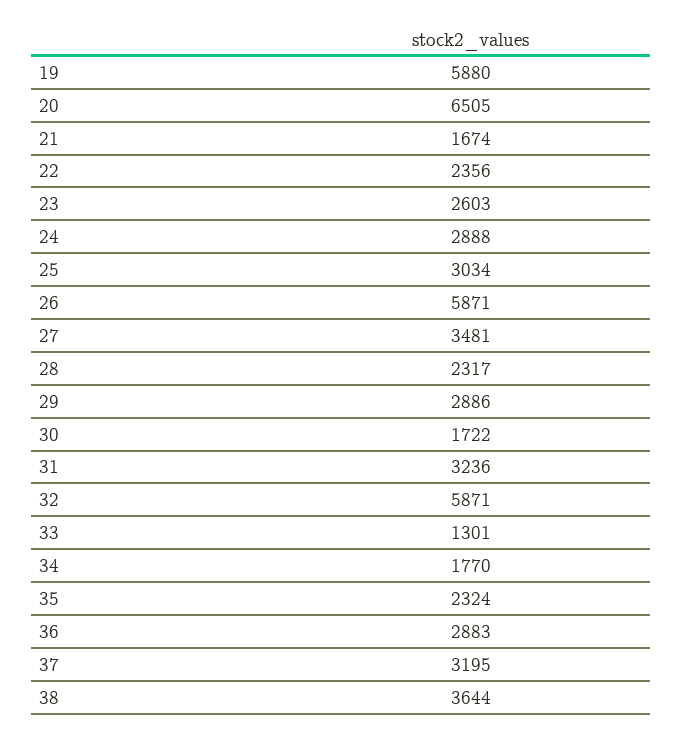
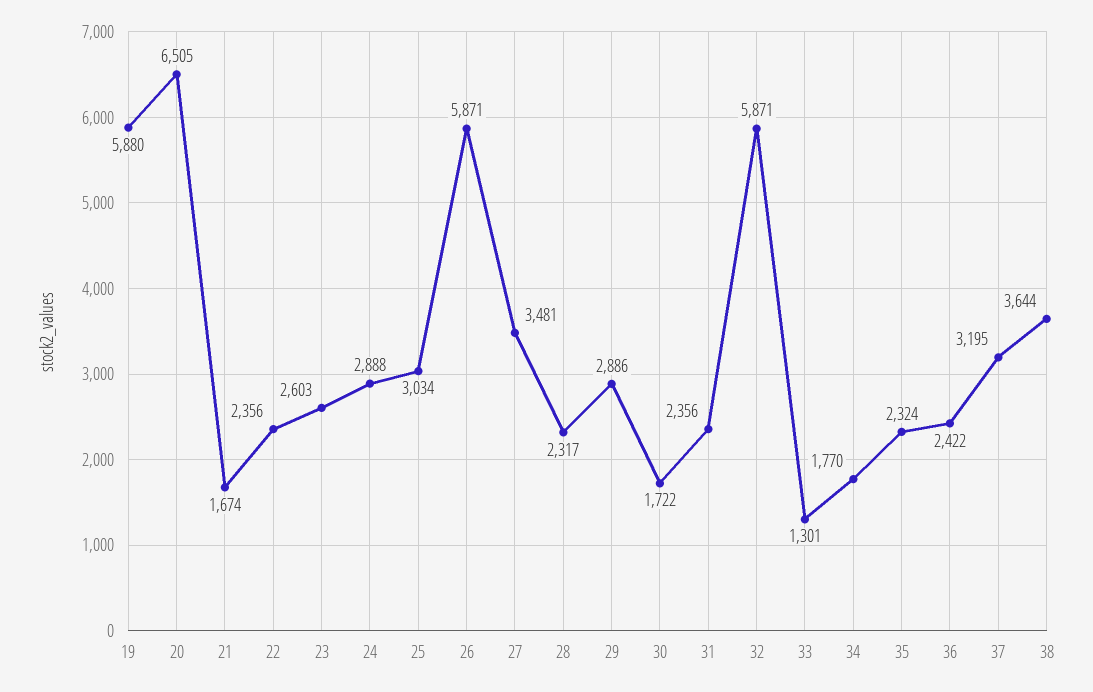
  {
    "19": 5880,
    "20": 6505,
    "21": 1674,
    "22": 2356,
    "23": 2603,
    "24": 2888,
    "25": 3034,
    "26": 5871,
    "27": 3481,
    "28": 2317,
    "29": 2886,
    "30": 1722,
-   "31": 3236,
+   "31": 2356,
    "32": 5871,
    "33": 1301,
    "34": 1770,
    "35": 2324,
-   "36": 2883,
+   "36": 2422,
    "37": 3195,
    "38": 3644
  }

